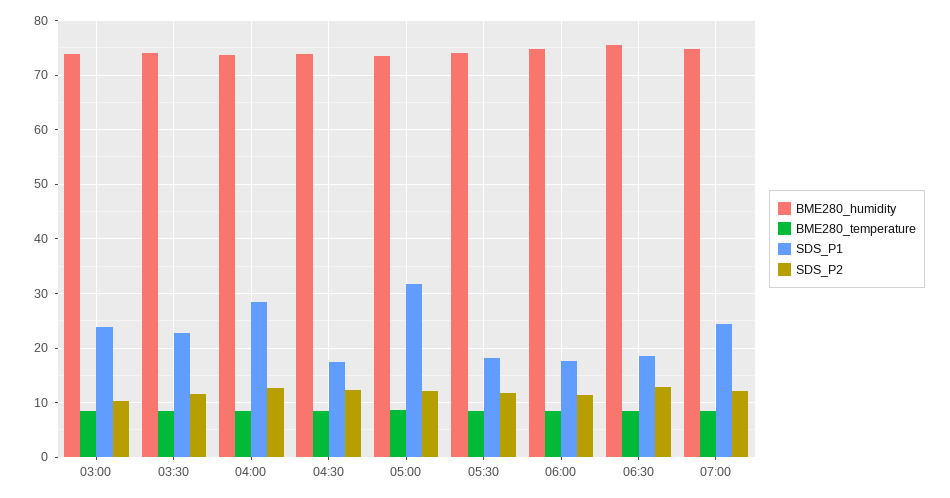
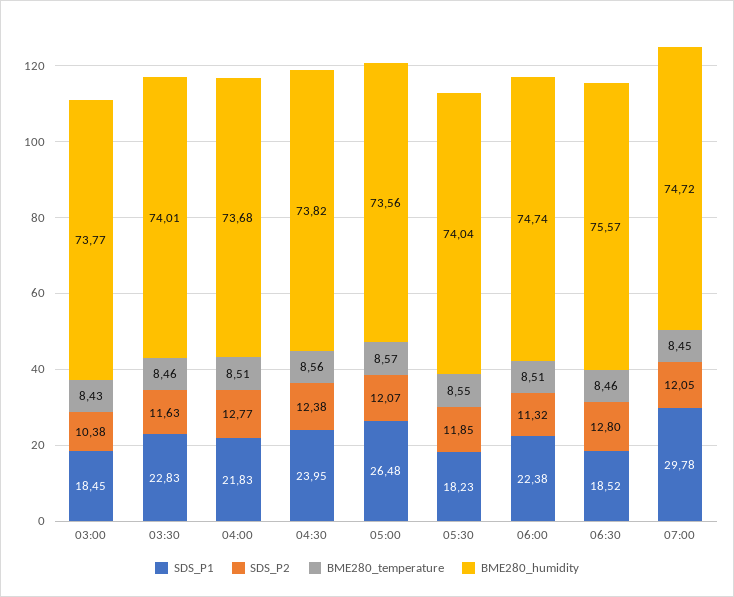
  {
    "BME280_humidity": {
      "03:00": 73.77,
      "03:30": 74.01,
      "04:00": 73.68,
      "04:30": 73.82,
      "05:00": 73.56,
      "05:30": 74.04,
      "06:00": 74.74,
      "06:30": 75.57,
      "07:00": 74.72
    },
    "BME280_temperature": {
      "03:00": 8.43,
      "03:30": 8.46,
      "04:00": 8.51,
      "04:30": 8.56,
      "05:00": 8.57,
      "05:30": 8.55,
      "06:00": 8.51,
      "06:30": 8.46,
      "07:00": 8.45
    },
    "SDS_P1": {
-     "03:00": 24,
+     "03:00": 18.45,
      "03:30": 22.83,
-     "04:00": 28,
+     "04:00": 21.83,
-     "04:30": 18,
+     "04:30": 23.95,
-     "05:00": 32,
+     "05:00": 26.48,
      "05:30": 18.23,
-     "06:00": 18,
+     "06:00": 22.38,
      "06:30": 18.52,
-     "07:00": 24
+     "07:00": 29.78
    },
    "SDS_P2": {
      "03:00": 10.38,
      "03:30": 11.63,
      "04:00": 12.77,
      "04:30": 12.38,
      "05:00": 12.07,
      "05:30": 11.85,
      "06:00": 11.32,
      "06:30": 12.8,
      "07:00": 12.05
    }
  }

